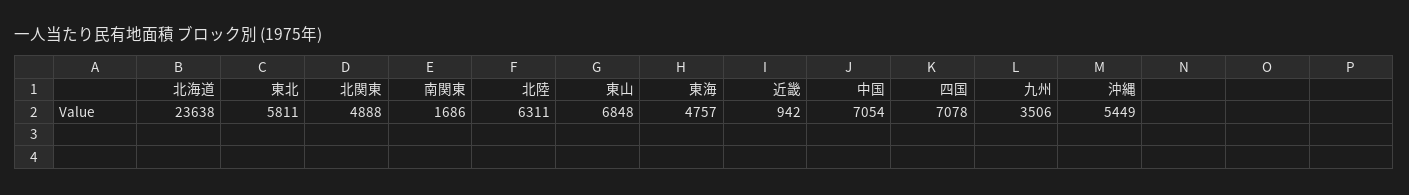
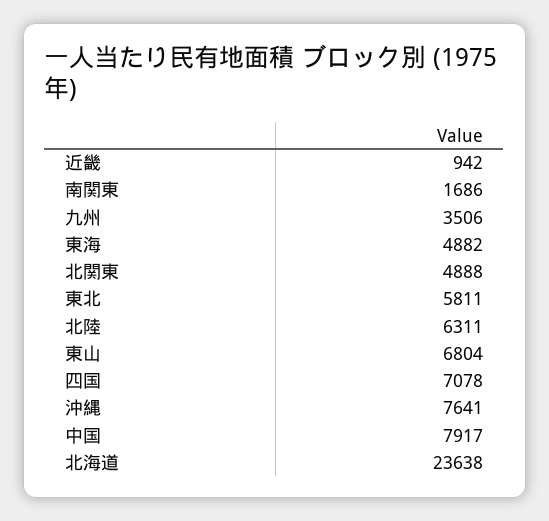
  {
    "北海道": 23638,
    "東北": 5811,
    "北関東": 4888,
    "南関東": 1686,
    "北陸": 6311,
-   "東山": 6848,
+   "東山": 6804,
-   "東海": 4757,
+   "東海": 4882,
    "近畿": 942,
-   "中国": 7054,
+   "中国": 7917,
    "四国": 7078,
    "九州": 3506,
-   "沖縄": 5449
+   "沖縄": 7641
  }

